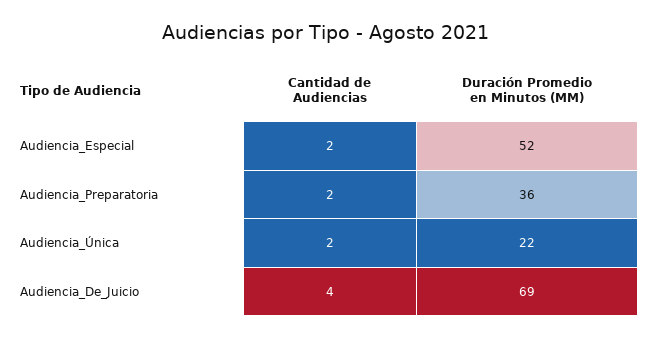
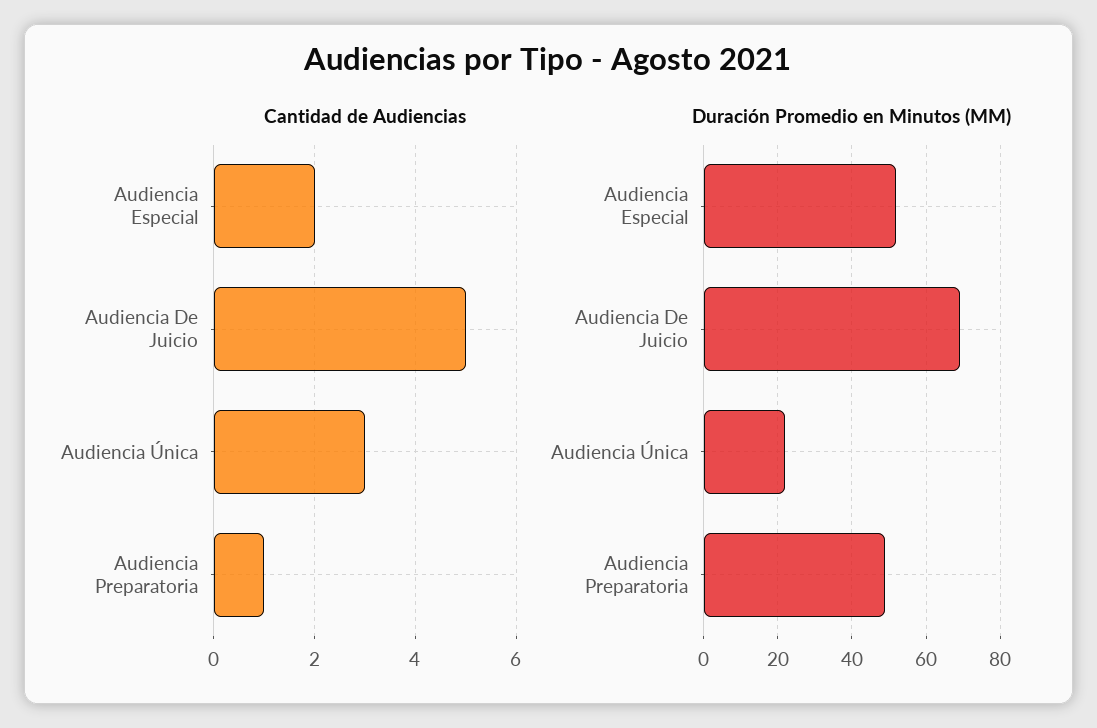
  {
    "Cantidad de Audiencias": {
      "Audiencia_Especial": 2,
-     "Audiencia_Preparatoria": 2,
+     "Audiencia_Preparatoria": 1,
-     "Audiencia_Única": 2,
+     "Audiencia_Única": 3,
-     "Audiencia_De_Juicio": 4
+     "Audiencia_De_Juicio": 5
    },
    "Duración Promedio en Minutos (MM)": {
      "Audiencia_Especial": 52,
-     "Audiencia_Preparatoria": 36,
+     "Audiencia_Preparatoria": 50,
      "Audiencia_Única": 22,
      "Audiencia_De_Juicio": 69
    }
  }

